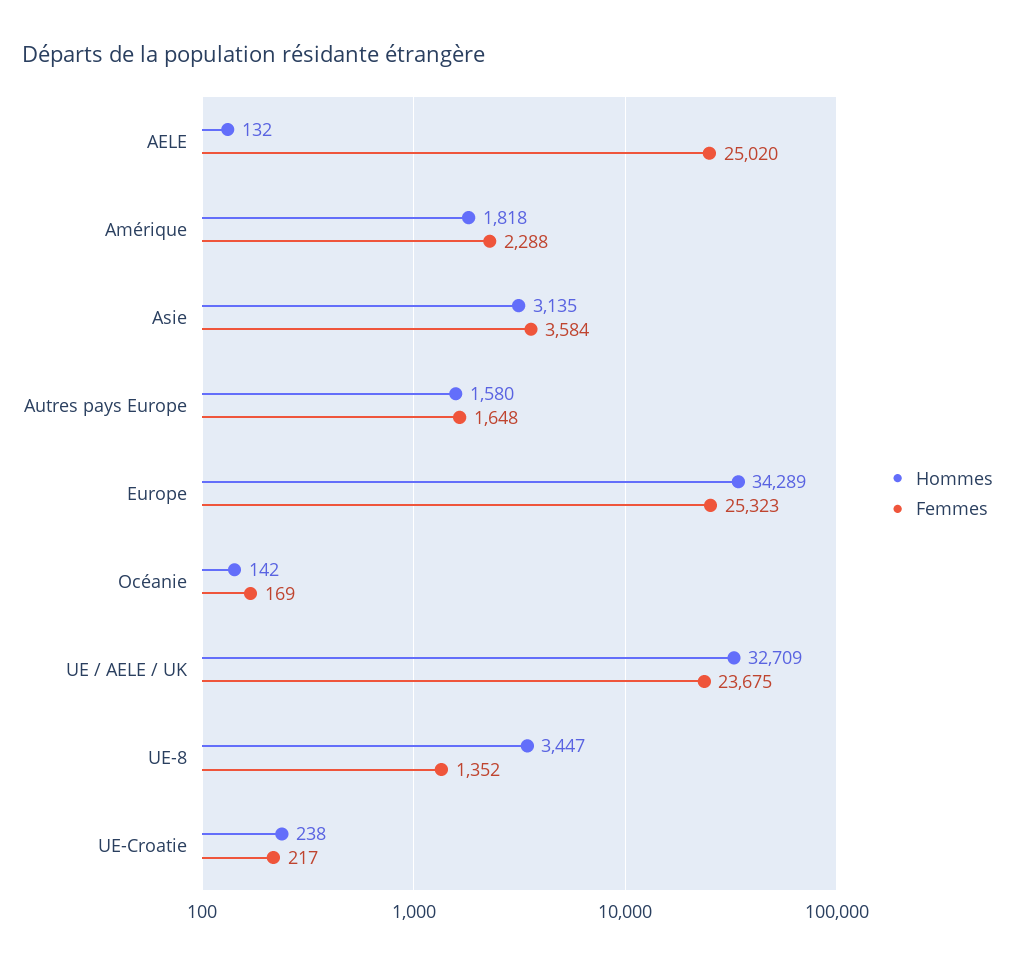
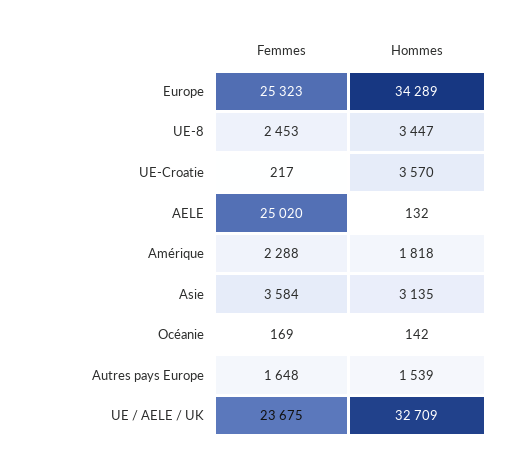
  {
    "Hommes": {
      "AELE": 132,
      "Amérique": 1818,
      "Asie": 3135,
-     "Autres pays Europe": 1580,
+     "Autres pays Europe": 1539,
      "Europe": 34289,
      "Océanie": 142,
      "UE / AELE / UK": 32709,
      "UE-8": 3447,
-     "UE-Croatie": 238
+     "UE-Croatie": 3570
    },
    "Femmes": {
      "AELE": 25020,
      "Amérique": 2288,
      "Asie": 3584,
      "Autres pays Europe": 1648,
      "Europe": 25323,
      "Océanie": 169,
      "UE / AELE / UK": 23675,
-     "UE-8": 1352,
+     "UE-8": 2453,
      "UE-Croatie": 217
    }
  }

